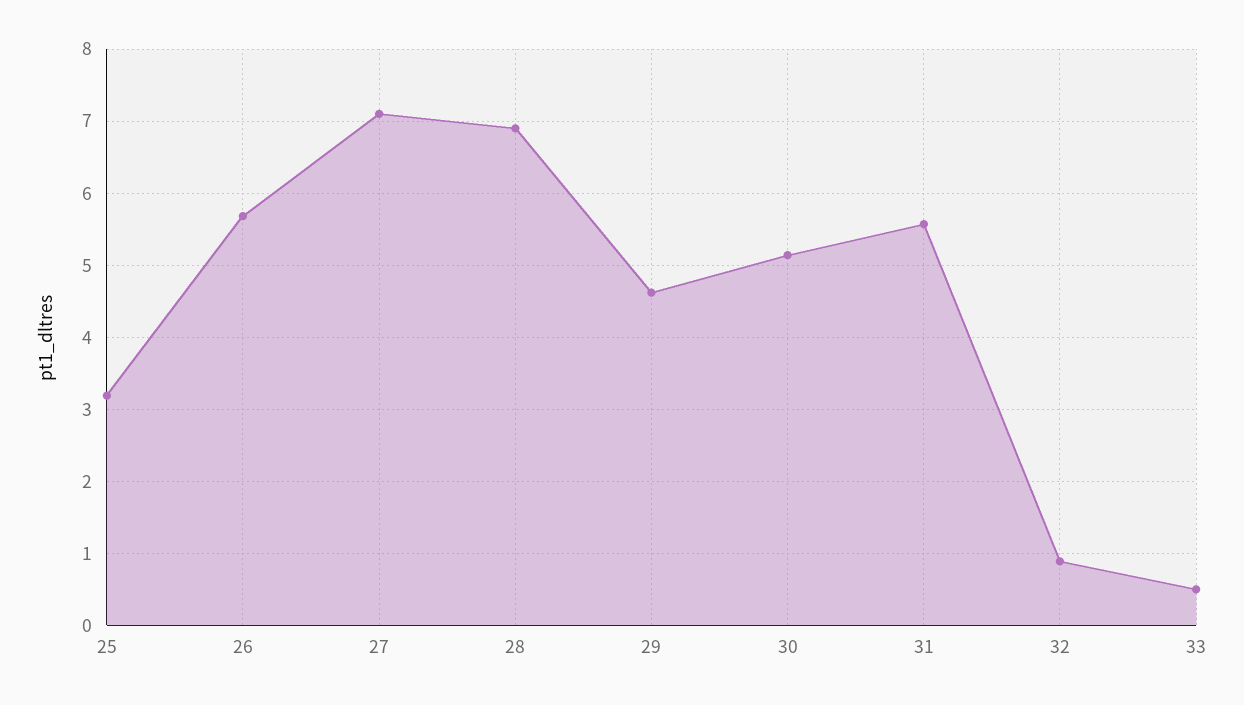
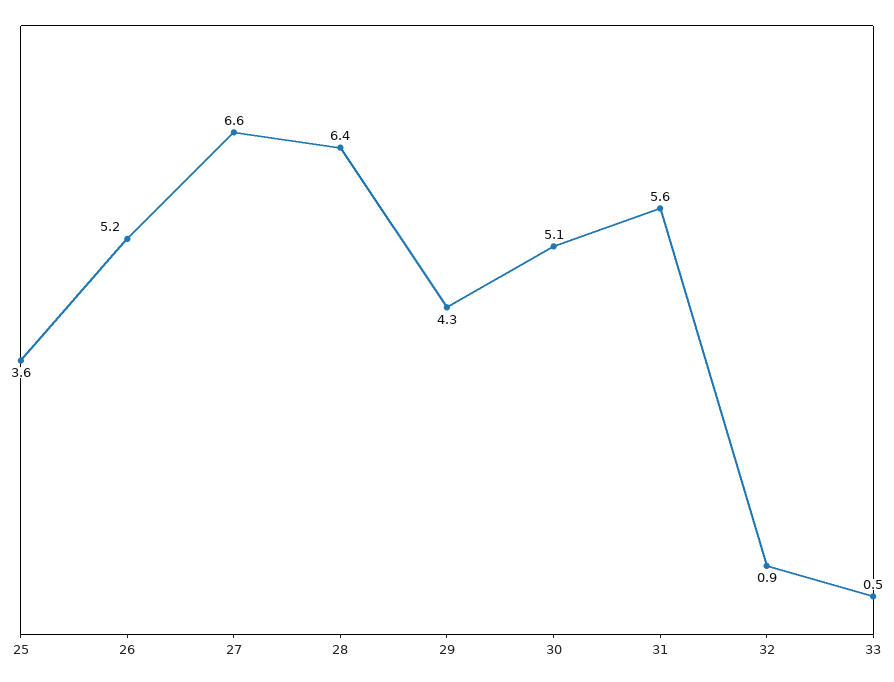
  {
-   "25": 3.2,
+   "25": 3.6,
-   "26": 5.7,
+   "26": 5.2,
-   "27": 7.1,
+   "27": 6.6,
-   "28": 6.9,
+   "28": 6.4,
-   "29": 4.6,
+   "29": 4.3,
    "30": 5.1,
    "31": 5.6,
    "32": 0.9,
    "33": 0.5
  }

